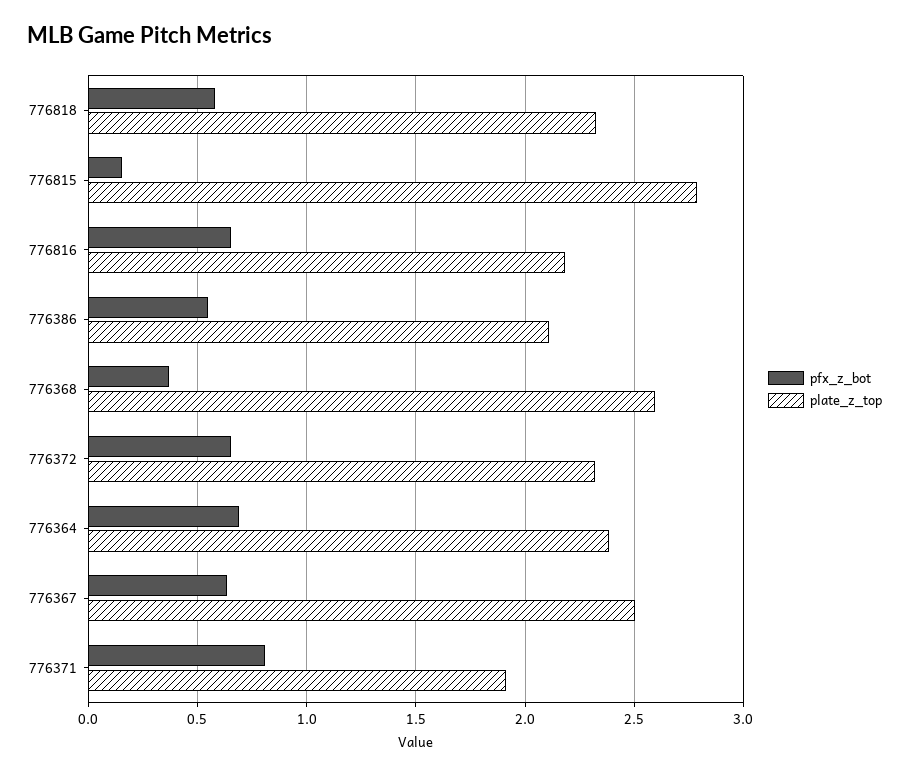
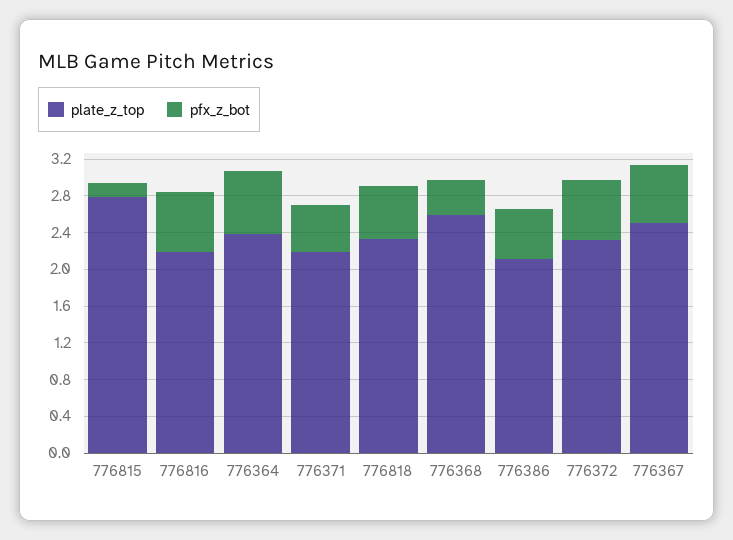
  {
    "pfx_z_bot": {
      "776818": 0.6,
      "776815": 0.15,
      "776816": 0.65,
      "776386": 0.55,
      "776368": 0.35,
      "776372": 0.65,
      "776364": 0.7,
      "776367": 0.65,
-     "776371": 0.8
+     "776371": 0.5
    },
    "plate_z_top": {
      "776818": 2.35,
      "776815": 2.8,
      "776816": 2.2,
      "776386": 2.1,
      "776368": 2.6,
      "776372": 2.3,
      "776364": 2.4,
      "776367": 2.5,
-     "776371": 1.9
+     "776371": 2.2
    }
  }

